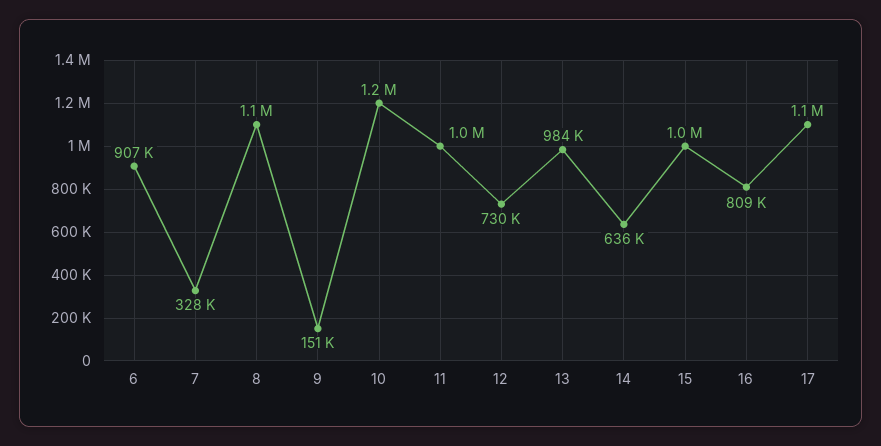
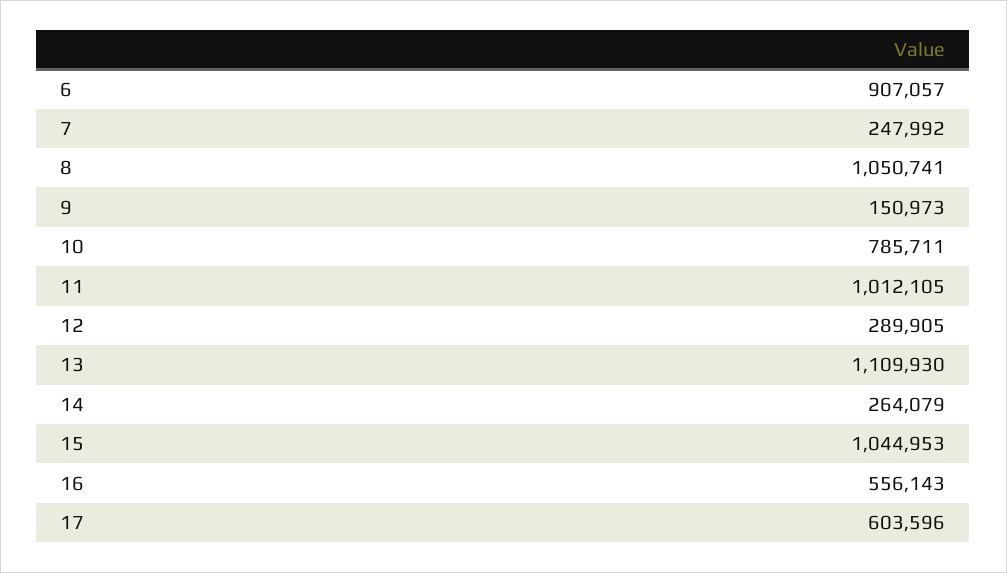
  {
    "6": 907057,
-   "7": 328000,
+   "7": 247992,
    "8": 1050741,
    "9": 150973,
-   "10": 1200000,
+   "10": 785711,
    "11": 1012105,
-   "12": 730000,
+   "12": 289905,
-   "13": 984000,
+   "13": 1109930,
-   "14": 636000,
+   "14": 264079,
    "15": 1044953,
-   "16": 809000,
+   "16": 556143,
-   "17": 1100000
+   "17": 603596
  }

